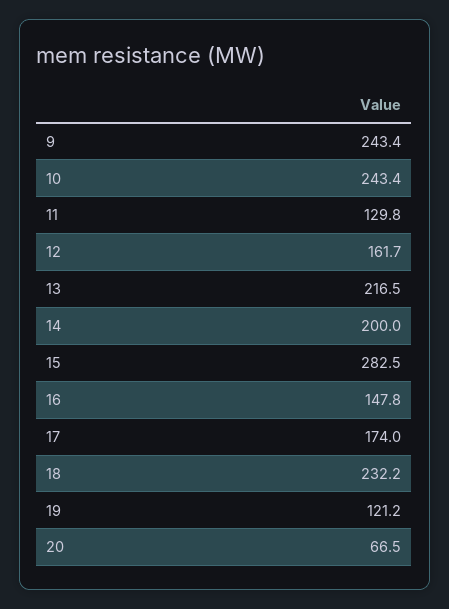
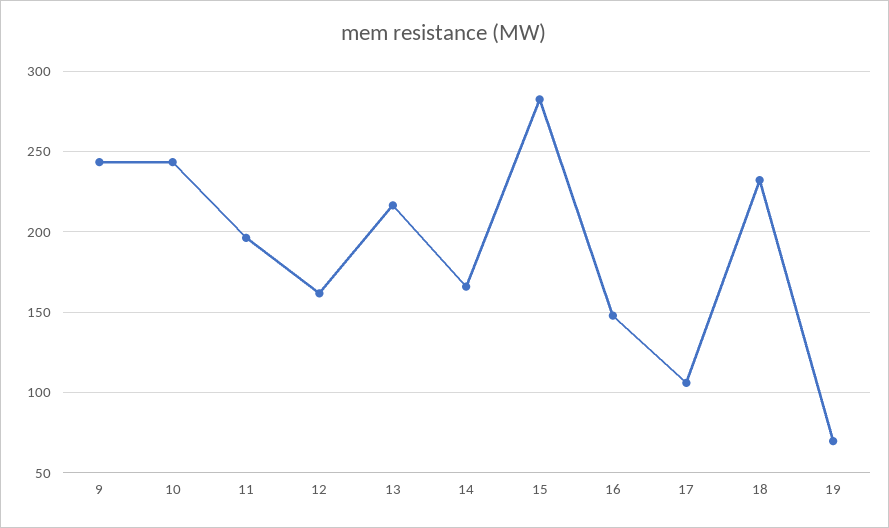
  {
    "9": 243.4,
    "10": 243.4,
-   "11": 129.8,
+   "11": 195,
    "12": 161.7,
    "13": 216.5,
-   "14": 200,
+   "14": 165,
    "15": 282.5,
    "16": 147.8,
-   "17": 174,
+   "17": 105,
    "18": 232.2,
-   "19": 121.2,
+   "19": 70
-   "20": 66.5
  }

